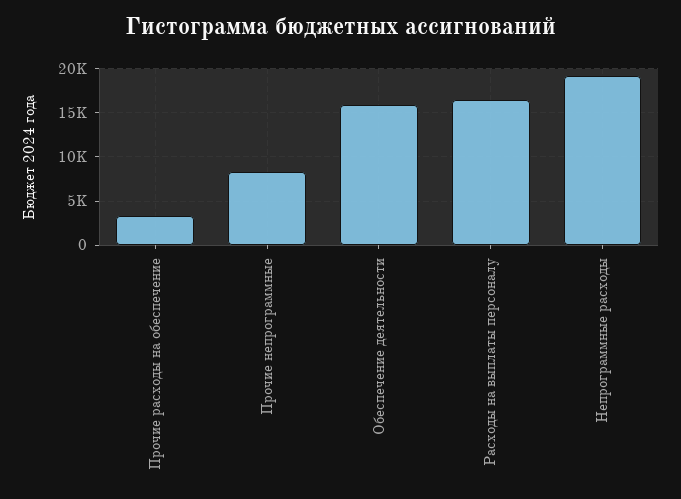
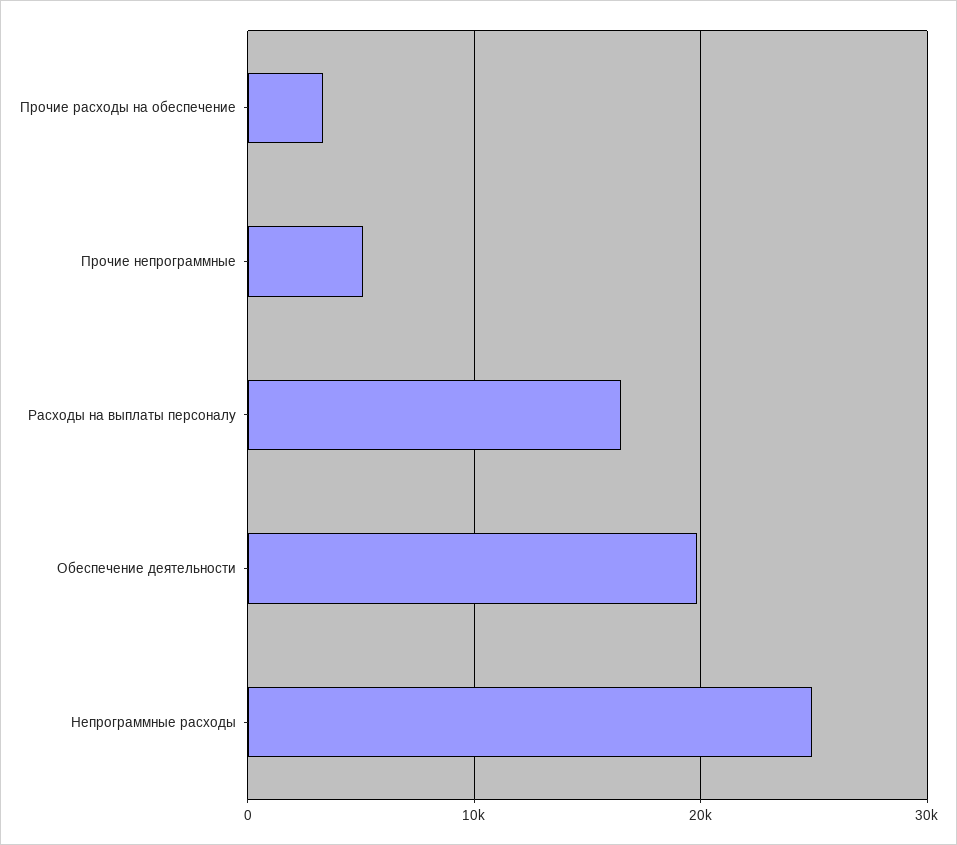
  {
    "Прочие расходы на обеспечение": 3000,
-   "Прочие непрограммные": 8000,
+   "Прочие непрограммные": 5000,
-   "Обеспечение деятельности": 16000,
+   "Обеспечение деятельности": 20000,
    "Расходы на выплаты персоналу": 17000,
-   "Непрограммные расходы": 19000
+   "Непрограммные расходы": 25000
  }

